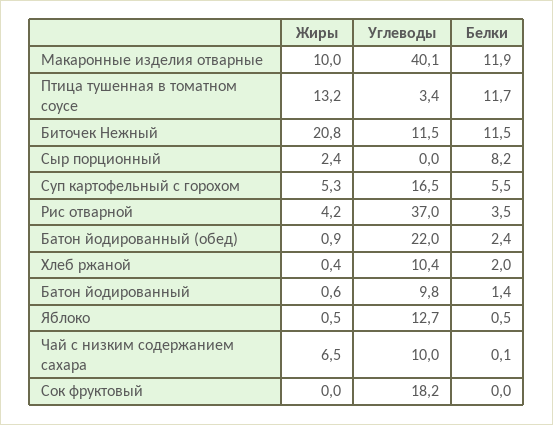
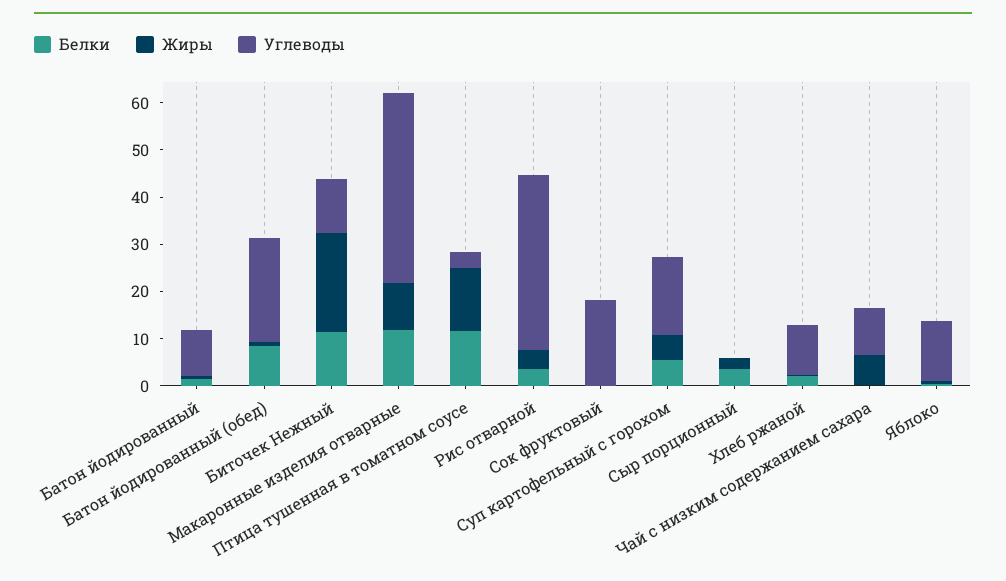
  {
    "Жиры": {
      "Макаронные изделия отварные": 10,
      "Птица тушенная в томатном соусе": 13.2,
      "Биточек Нежный": 20.8,
      "Сыр порционный": 2.4,
      "Суп картофельный с горохом": 5.3,
      "Рис отварной": 4.2,
      "Батон йодированный (обед)": 0.9,
      "Хлеб ржаной": 0.4,
      "Батон йодированный": 0.6,
      "Яблоко": 0.5,
      "Чай с низким содержанием сахара": 6.5,
      "Сок фруктовый": 0
    },
    "Углеводы": {
      "Макаронные изделия отварные": 40.1,
      "Птица тушенная в томатном соусе": 3.4,
      "Биточек Нежный": 11.5,
      "Сыр порционный": 0,
      "Суп картофельный с горохом": 16.5,
      "Рис отварной": 37,
      "Батон йодированный (обед)": 22,
      "Хлеб ржаной": 10.4,
      "Батон йодированный": 9.8,
      "Яблоко": 12.7,
      "Чай с низким содержанием сахара": 10,
      "Сок фруктовый": 18.2
    },
    "Белки": {
      "Макаронные изделия отварные": 11.9,
      "Птица тушенная в томатном соусе": 11.7,
      "Биточек Нежный": 11.5,
-     "Сыр порционный": 8.2,
+     "Сыр порционный": 4,
      "Суп картофельный с горохом": 5.5,
      "Рис отварной": 3.5,
-     "Батон йодированный (обед)": 2.4,
+     "Батон йодированный (обед)": 8,
      "Хлеб ржаной": 2,
      "Батон йодированный": 1.4,
      "Яблоко": 0.5,
      "Чай с низким содержанием сахара": 0.1,
      "Сок фруктовый": 0
    }
  }

